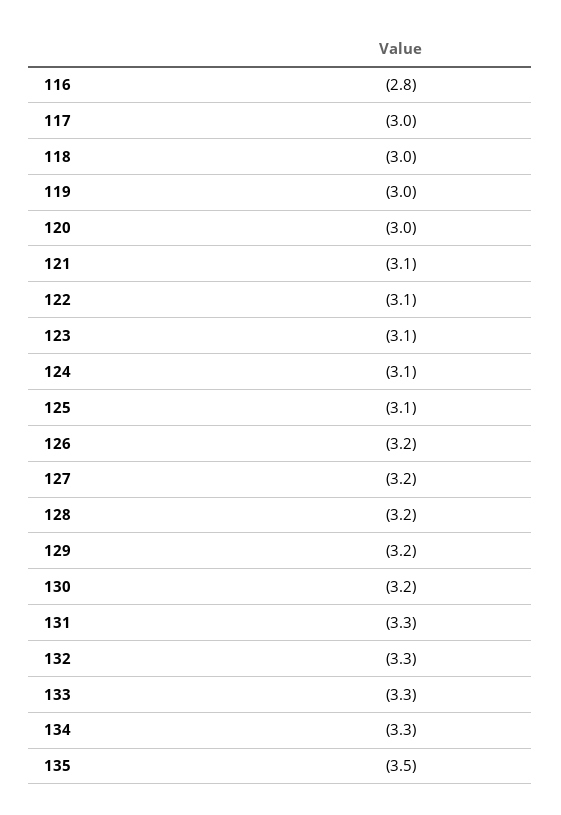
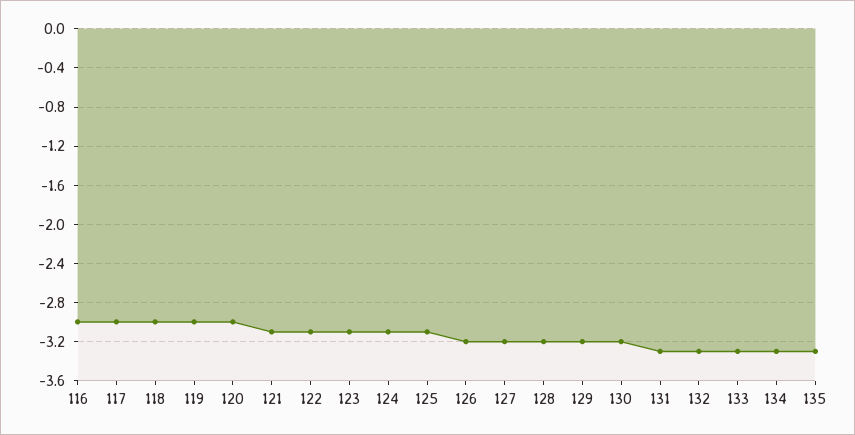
  {
-   "116": -2.8,
+   "116": -3,
    "117": -3,
    "118": -3,
    "119": -3,
    "120": -3,
    "121": -3.1,
    "122": -3.1,
    "123": -3.1,
    "124": -3.1,
    "125": -3.1,
    "126": -3.2,
    "127": -3.2,
    "128": -3.2,
    "129": -3.2,
    "130": -3.2,
    "131": -3.3,
    "132": -3.3,
    "133": -3.3,
    "134": -3.3,
-   "135": -3.5
+   "135": -3.3
  }

